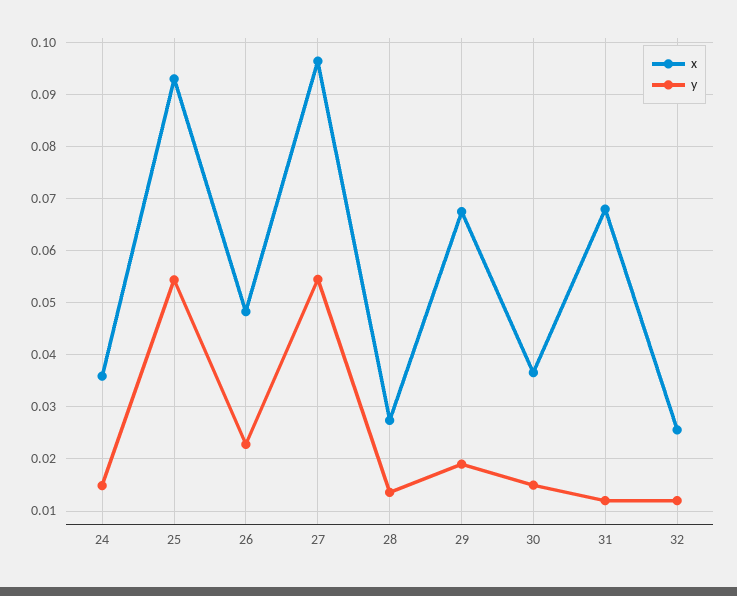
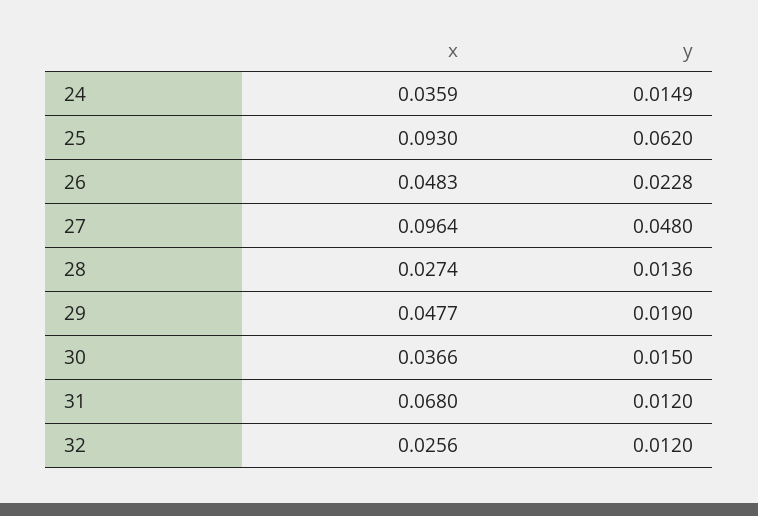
  {
    "x": {
      "24": 0.0359,
      "25": 0.093,
      "26": 0.0483,
      "27": 0.0964,
      "28": 0.0274,
-     "29": 0.068,
+     "29": 0.0477,
      "30": 0.0366,
      "31": 0.068,
      "32": 0.0256
    },
    "y": {
      "24": 0.0149,
-     "25": 0.054,
+     "25": 0.062,
      "26": 0.0228,
-     "27": 0.054,
+     "27": 0.048,
      "28": 0.0136,
      "29": 0.019,
      "30": 0.015,
      "31": 0.012,
      "32": 0.012
    }
  }

